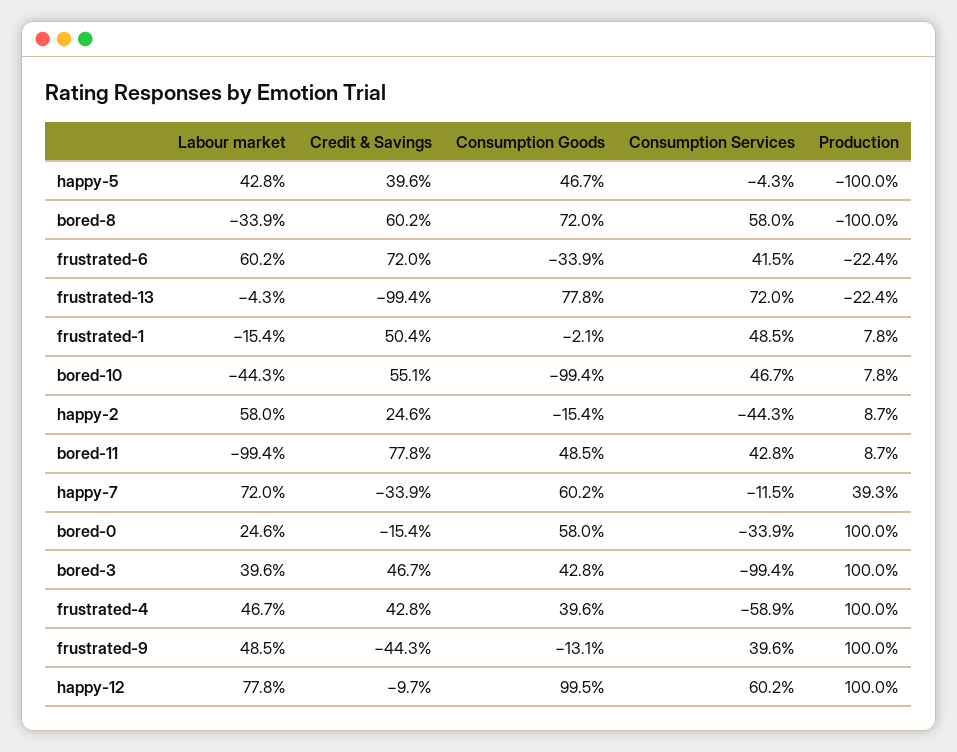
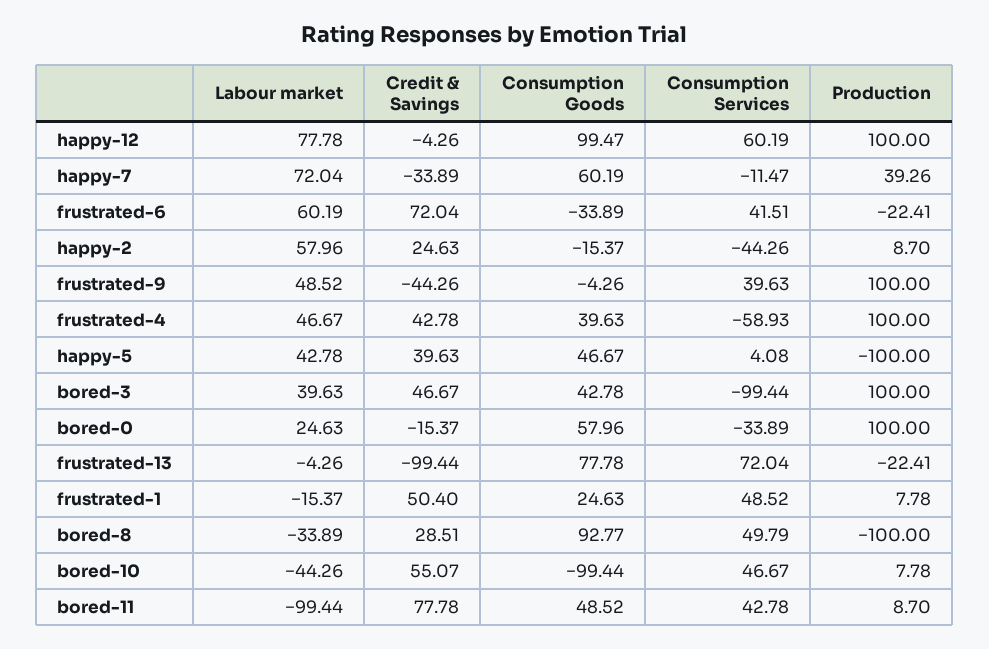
  {
    "Labour market": {
      "happy-5": 42.78,
      "bored-8": -33.89,
      "frustrated-6": 60.19,
      "frustrated-13": -4.26,
      "frustrated-1": -15.37,
      "bored-10": -44.26,
      "happy-2": 57.96,
      "bored-11": -99.44,
      "happy-7": 72.04,
      "bored-0": 24.63,
      "bored-3": 39.63,
      "frustrated-4": 46.67,
      "frustrated-9": 48.52,
      "happy-12": 77.78
    },
    "Credit & Savings": {
      "happy-5": 39.63,
-     "bored-8": 60.2,
+     "bored-8": 28.51,
      "frustrated-6": 72.04,
      "frustrated-13": -99.44,
      "frustrated-1": 50.4,
      "bored-10": 55.07,
      "happy-2": 24.63,
      "bored-11": 77.78,
      "happy-7": -33.89,
      "bored-0": -15.37,
      "bored-3": 46.67,
      "frustrated-4": 42.78,
      "frustrated-9": -44.26,
-     "happy-12": -9.7
+     "happy-12": -4.26
    },
    "Consumption Goods": {
      "happy-5": 46.67,
-     "bored-8": 72,
+     "bored-8": 92.77,
      "frustrated-6": -33.89,
      "frustrated-13": 77.78,
-     "frustrated-1": -2.1,
+     "frustrated-1": 24.63,
      "bored-10": -99.44,
      "happy-2": -15.37,
      "bored-11": 48.52,
      "happy-7": 60.19,
      "bored-0": 57.96,
      "bored-3": 42.78,
      "frustrated-4": 39.63,
-     "frustrated-9": -13.1,
+     "frustrated-9": -4.26,
      "happy-12": 99.47
    },
    "Consumption Services": {
-     "happy-5": -4.3,
+     "happy-5": 4.08,
-     "bored-8": 58,
+     "bored-8": 49.79,
      "frustrated-6": 41.51,
      "frustrated-13": 72.04,
      "frustrated-1": 48.52,
      "bored-10": 46.67,
      "happy-2": -44.26,
      "bored-11": 42.78,
      "happy-7": -11.47,
      "bored-0": -33.89,
      "bored-3": -99.44,
      "frustrated-4": -58.93,
      "frustrated-9": 39.63,
      "happy-12": 60.19
    },
    "Production": {
      "happy-5": -100,
      "bored-8": -100,
      "frustrated-6": -22.41,
      "frustrated-13": -22.41,
      "frustrated-1": 7.78,
      "bored-10": 7.78,
      "happy-2": 8.7,
      "bored-11": 8.7,
      "happy-7": 39.26,
      "bored-0": 100,
      "bored-3": 100,
      "frustrated-4": 100,
      "frustrated-9": 100,
      "happy-12": 100
    }
  }

